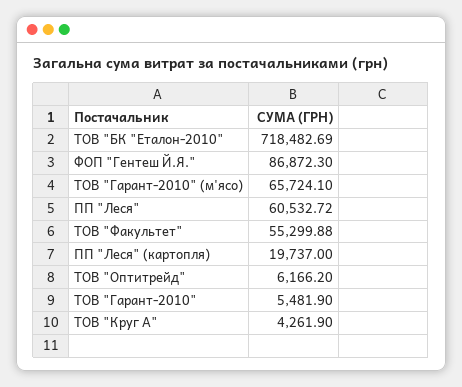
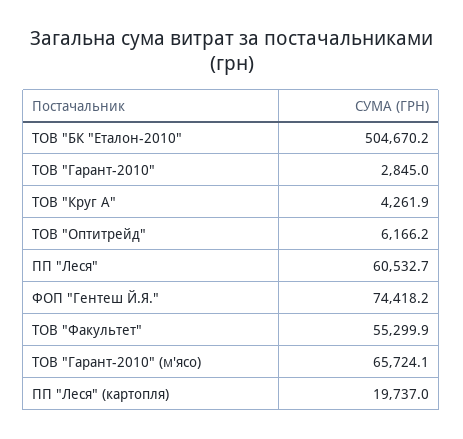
  {
-   "ТОВ \"БК \"Еталон-2010\"": 718482.69,
+   "ТОВ \"БК \"Еталон-2010\"": 504670.2,
-   "ФОП \"Гентеш Й.Я.\"": 86872.3,
+   "ФОП \"Гентеш Й.Я.\"": 74418.2,
    "ТОВ \"Гарант-2010\" (м'ясо)": 65724.1,
    "ПП \"Леся\"": 60532.72,
    "ТОВ \"Факультет\"": 55299.88,
    "ПП \"Леся\" (картопля)": 19737,
    "ТОВ \"Оптитрейд\"": 6166.2,
-   "ТОВ \"Гарант-2010\"": 5481.9,
+   "ТОВ \"Гарант-2010\"": 2845,
    "ТОВ \"Круг А\"": 4261.9
  }

